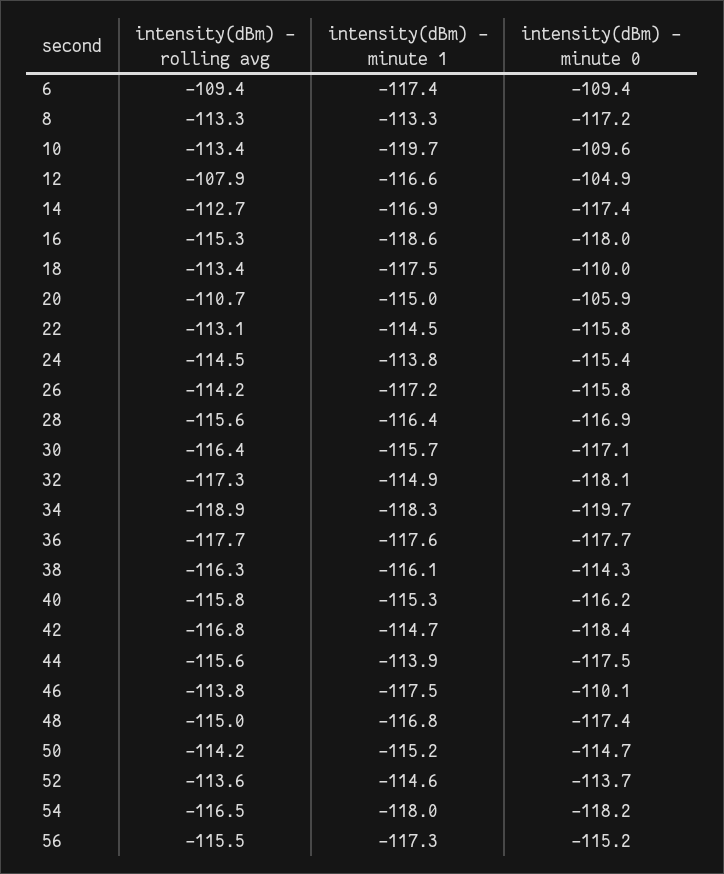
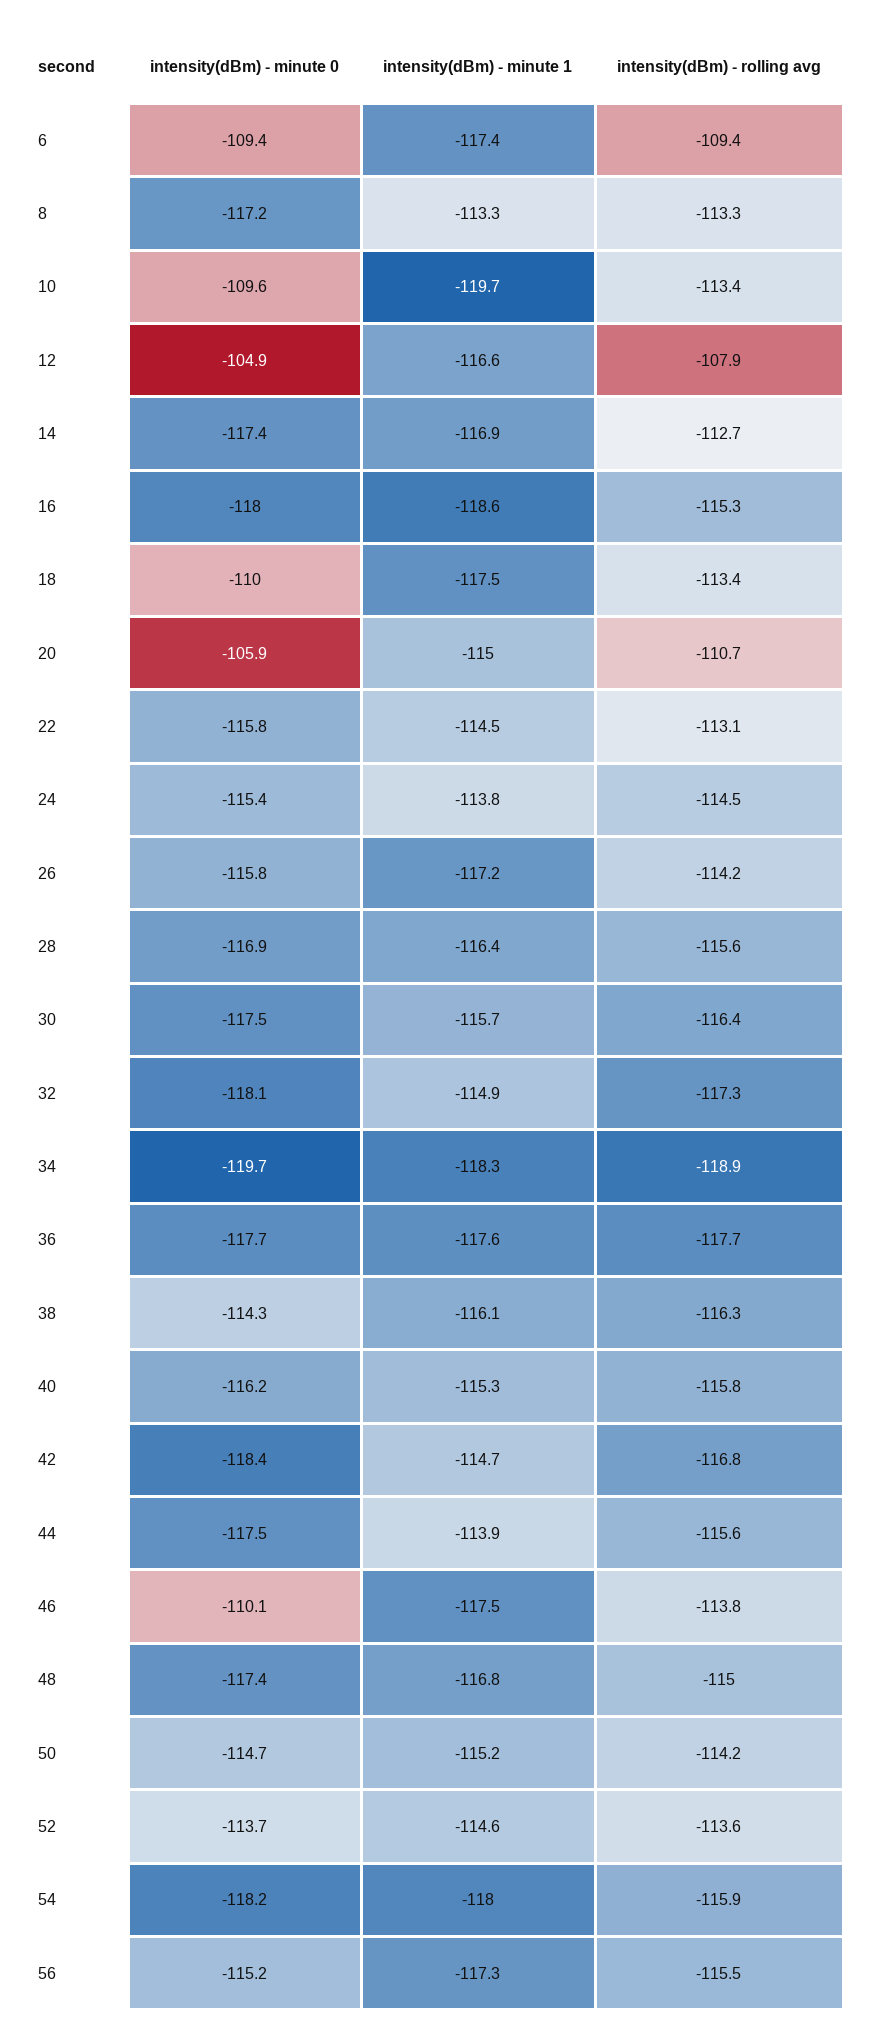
  {
    "intensity(dBm) - rolling avg": {
      "6": -109.4,
      "8": -113.3,
      "10": -113.4,
      "12": -107.9,
      "14": -112.7,
      "16": -115.3,
      "18": -113.4,
      "20": -110.7,
      "22": -113.1,
      "24": -114.5,
      "26": -114.2,
      "28": -115.6,
      "30": -116.4,
      "32": -117.3,
      "34": -118.9,
      "36": -117.7,
      "38": -116.3,
      "40": -115.8,
      "42": -116.8,
      "44": -115.6,
      "46": -113.8,
      "48": -115,
      "50": -114.2,
      "52": -113.6,
-     "54": -116.5,
+     "54": -115.9,
      "56": -115.5
    },
    "intensity(dBm) - minute 1": {
      "6": -117.4,
      "8": -113.3,
      "10": -119.7,
      "12": -116.6,
      "14": -116.9,
      "16": -118.6,
      "18": -117.5,
      "20": -115,
      "22": -114.5,
      "24": -113.8,
      "26": -117.2,
      "28": -116.4,
      "30": -115.7,
      "32": -114.9,
      "34": -118.3,
      "36": -117.6,
      "38": -116.1,
      "40": -115.3,
      "42": -114.7,
      "44": -113.9,
      "46": -117.5,
      "48": -116.8,
      "50": -115.2,
      "52": -114.6,
      "54": -118,
      "56": -117.3
    },
    "intensity(dBm) - minute 0": {
      "6": -109.4,
      "8": -117.2,
      "10": -109.6,
      "12": -104.9,
      "14": -117.4,
      "16": -118,
      "18": -110,
      "20": -105.9,
      "22": -115.8,
      "24": -115.4,
      "26": -115.8,
      "28": -116.9,
-     "30": -117.1,
+     "30": -117.5,
      "32": -118.1,
      "34": -119.7,
      "36": -117.7,
      "38": -114.3,
      "40": -116.2,
      "42": -118.4,
      "44": -117.5,
      "46": -110.1,
      "48": -117.4,
      "50": -114.7,
      "52": -113.7,
      "54": -118.2,
      "56": -115.2
    }
  }

